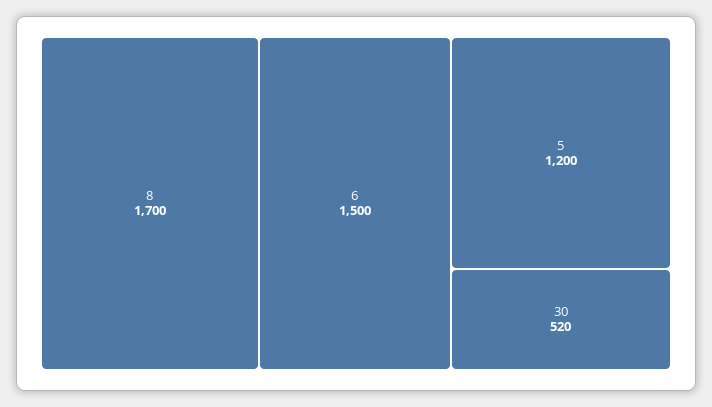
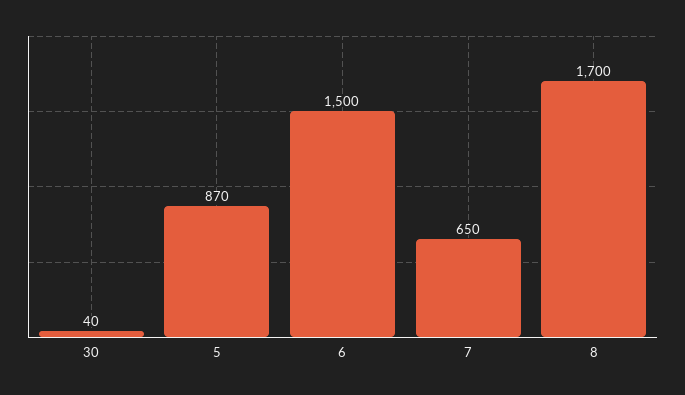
  {
    "8": 1700,
    "6": 1500,
-   "5": 1200,
+   "5": 870,
-   "30": 520
+   "30": 40,
+   "7": 650
  }

